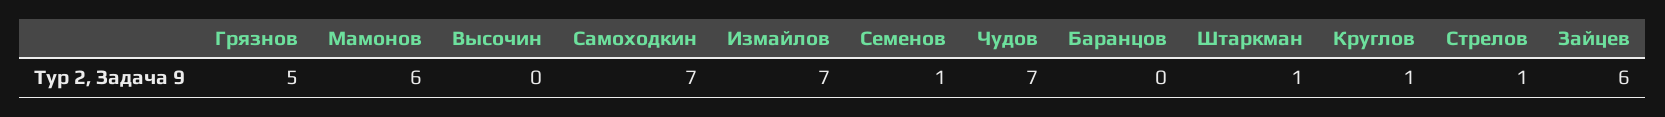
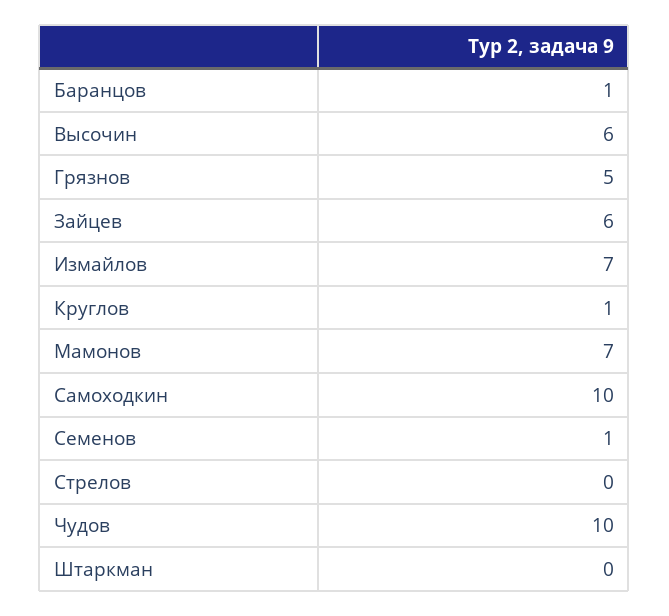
  {
    "Грязнов": 5,
-   "Мамонов": 6,
+   "Мамонов": 7,
-   "Высочин": 0,
+   "Высочин": 6,
-   "Самоходкин": 7,
+   "Самоходкин": 10,
    "Измайлов": 7,
    "Семенов": 1,
-   "Чудов": 7,
+   "Чудов": 10,
-   "Баранцов": 0,
+   "Баранцов": 1,
-   "Штаркман": 1,
+   "Штаркман": 0,
    "Круглов": 1,
-   "Стрелов": 1,
+   "Стрелов": 0,
    "Зайцев": 6
  }

